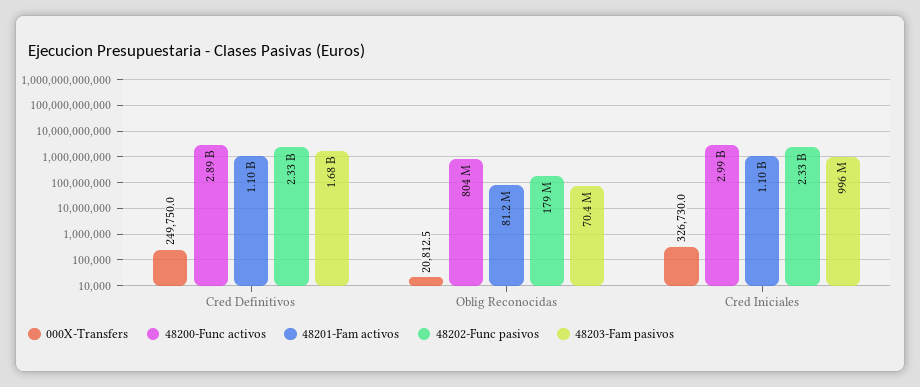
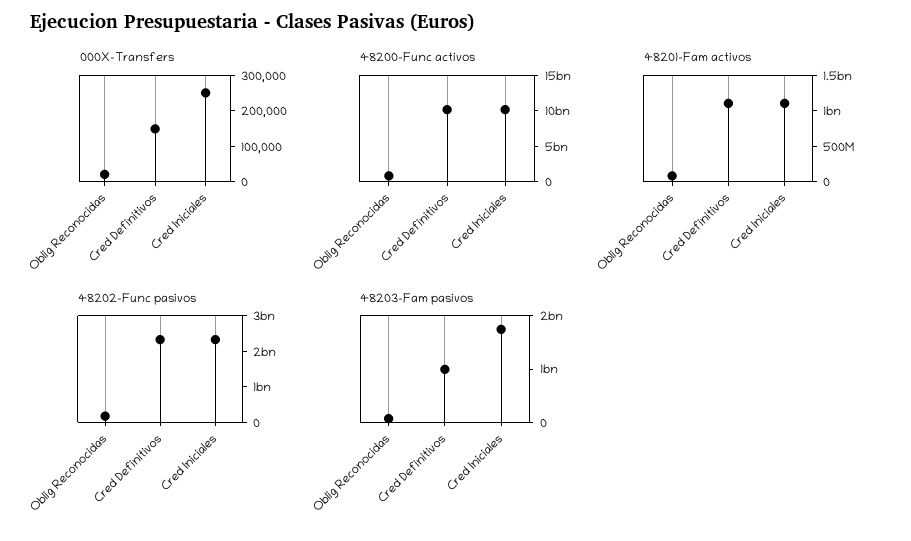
  {
    "000X-Transfers": {
-     "Cred Definitivos": 249750,
+     "Cred Definitivos": 150000,
      "Oblig Reconocidas": 20812.5,
-     "Cred Iniciales": 326730
+     "Cred Iniciales": 250000
    },
    "48200-Func activos": {
-     "Cred Definitivos": 2890000000,
+     "Cred Definitivos": 10000000000,
      "Oblig Reconocidas": 804000000,
-     "Cred Iniciales": 2990000000
+     "Cred Iniciales": 10000000000
    },
    "48201-Fam activos": {
      "Cred Definitivos": 1100000000,
      "Oblig Reconocidas": 81200000,
      "Cred Iniciales": 1100000000
    },
    "48202-Func pasivos": {
      "Cred Definitivos": 2330000000,
      "Oblig Reconocidas": 179000000,
      "Cred Iniciales": 2330000000
    },
    "48203-Fam pasivos": {
-     "Cred Definitivos": 1680000000,
+     "Cred Definitivos": 1000000000,
      "Oblig Reconocidas": 70400000,
-     "Cred Iniciales": 996000000
+     "Cred Iniciales": 1800000000
    }
  }

